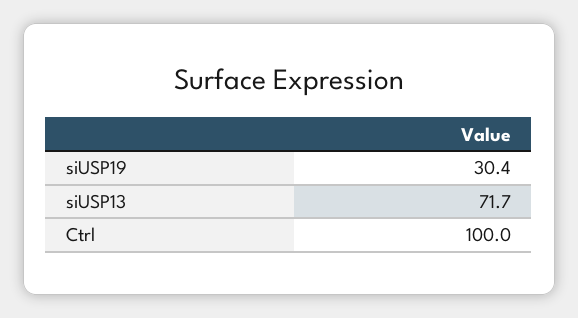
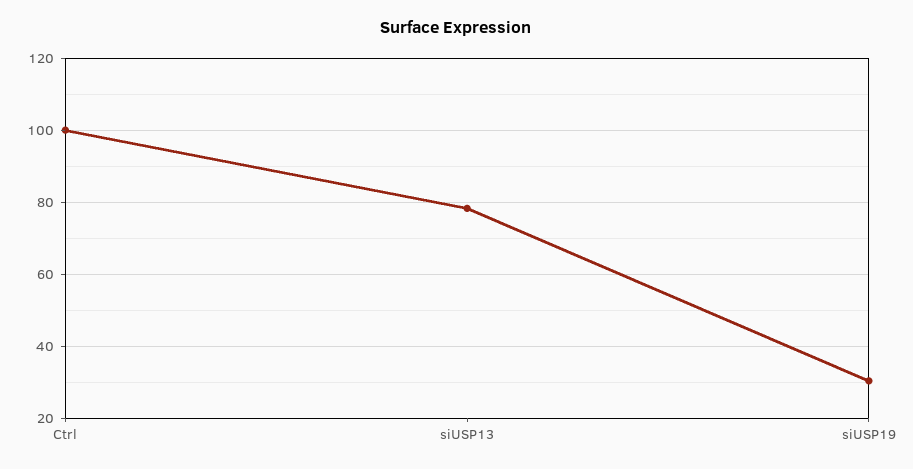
  {
    "siUSP19": 30.4,
-   "siUSP13": 71.7,
+   "siUSP13": 78,
    "Ctrl": 100
  }

